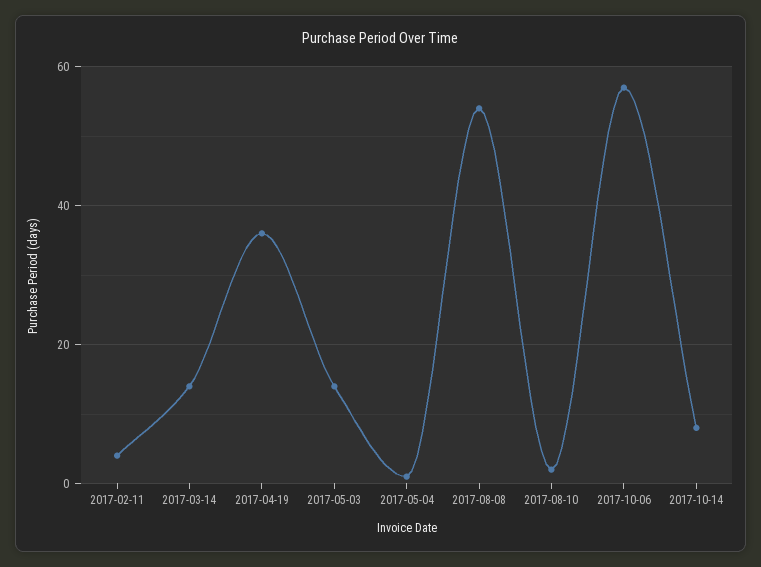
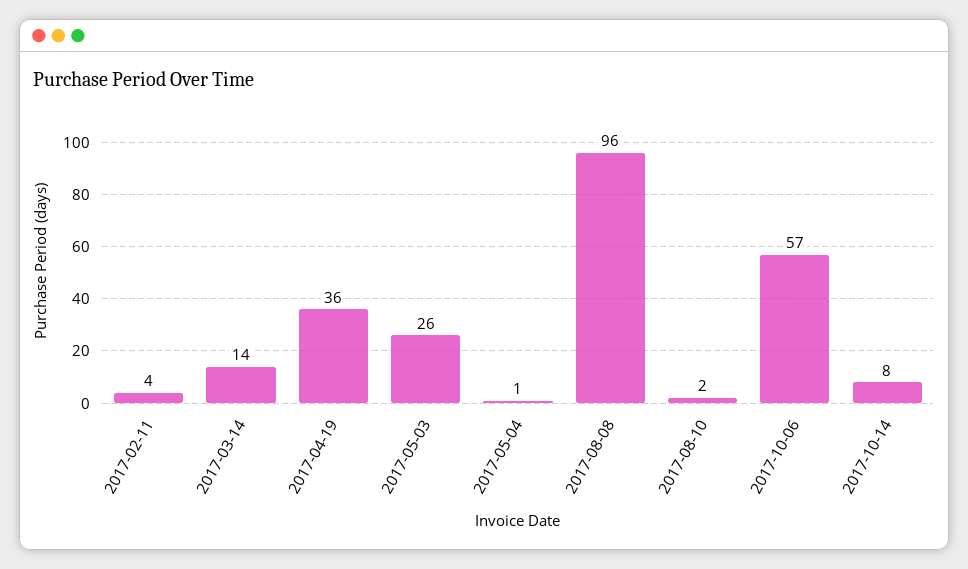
  {
    "2017-02-11": 4,
    "2017-03-14": 14,
    "2017-04-19": 36,
-   "2017-05-03": 15,
+   "2017-05-03": 26,
    "2017-05-04": 1,
-   "2017-08-08": 55,
+   "2017-08-08": 96,
    "2017-08-10": 2,
    "2017-10-06": 57,
    "2017-10-14": 8
  }

